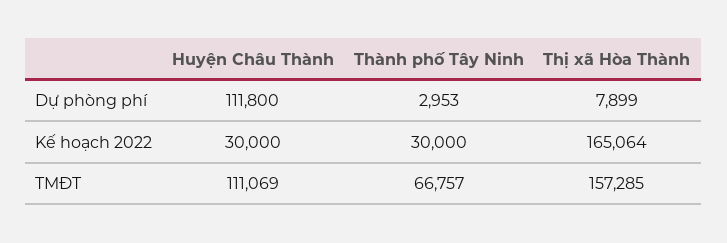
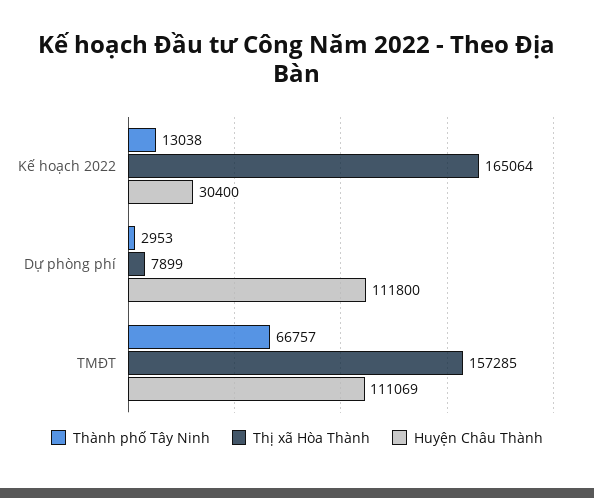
  {
    "Huyện Châu Thành": {
      "Dự phòng phí": 111800,
-     "Kế hoạch 2022": 30000,
+     "Kế hoạch 2022": 30400,
      "TMĐT": 111069
    },
    "Thành phố Tây Ninh": {
      "Dự phòng phí": 2953,
-     "Kế hoạch 2022": 30000,
+     "Kế hoạch 2022": 13038,
      "TMĐT": 66757
    },
    "Thị xã Hòa Thành": {
      "Dự phòng phí": 7899,
      "Kế hoạch 2022": 165064,
      "TMĐT": 157285
    }
  }

